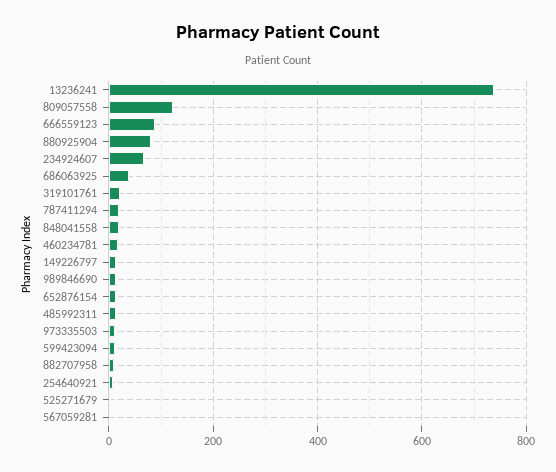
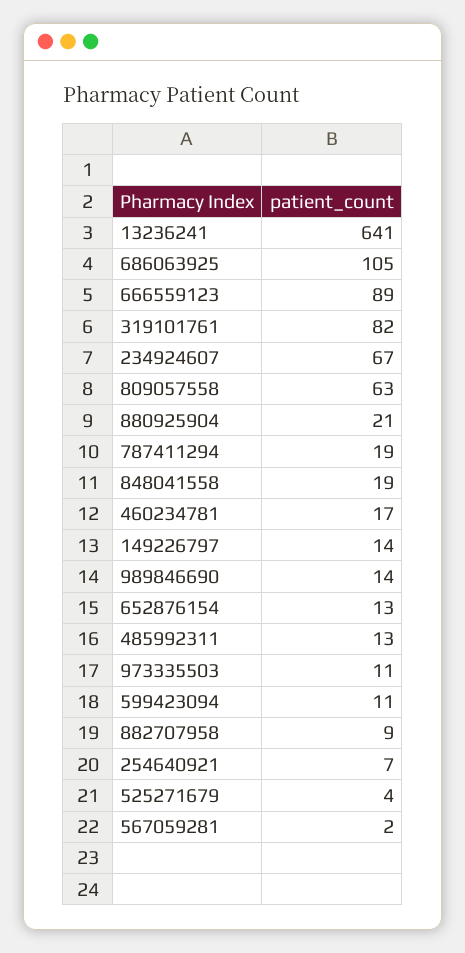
  {
-   "13236241": 740,
+   "13236241": 641,
-   "809057558": 120,
+   "809057558": 63,
    "666559123": 89,
-   "880925904": 80,
+   "880925904": 21,
    "234924607": 67,
-   "686063925": 40,
+   "686063925": 105,
-   "319101761": 20,
+   "319101761": 82,
    "787411294": 19,
    "848041558": 19,
    "460234781": 17,
    "149226797": 14,
    "989846690": 14,
    "652876154": 13,
    "485992311": 13,
    "973335503": 11,
    "599423094": 11,
    "882707958": 9,
    "254640921": 7,
    "525271679": 4,
    "567059281": 2
  }

